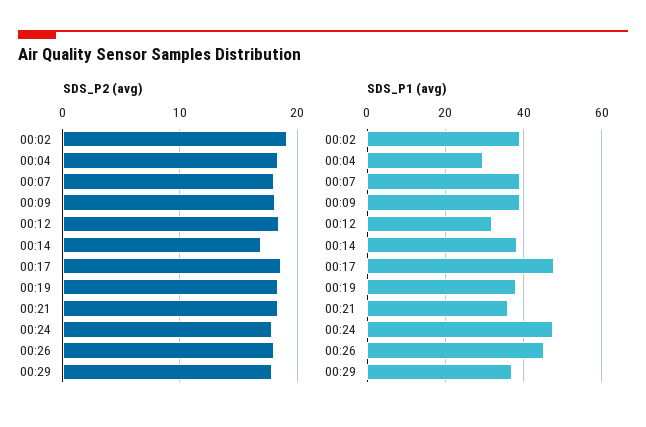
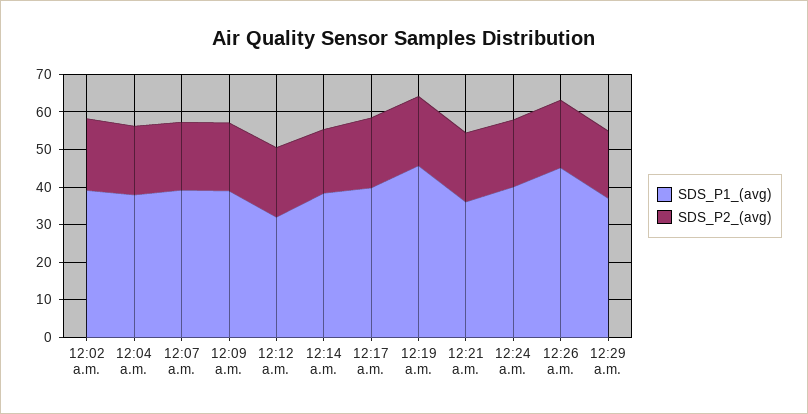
  {
    "SDS_P2 (avg)": {
      "00:02": 19,
      "00:04": 18,
      "00:07": 18,
      "00:09": 18,
      "00:12": 18,
      "00:14": 17,
      "00:17": 19,
      "00:19": 18,
      "00:21": 18,
      "00:24": 18,
      "00:26": 18,
      "00:29": 18
    },
    "SDS_P1 (avg)": {
      "00:02": 40,
-     "00:04": 30,
+     "00:04": 37.5,
      "00:07": 40,
      "00:09": 40,
      "00:12": 32,
      "00:14": 38,
-     "00:17": 48,
+     "00:17": 40,
-     "00:19": 38,
+     "00:19": 45,
      "00:21": 36,
-     "00:24": 48,
+     "00:24": 40,
      "00:26": 46,
      "00:29": 38
    }
  }

